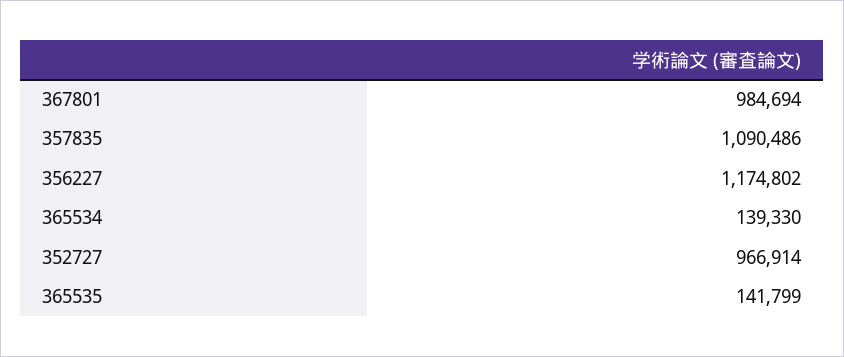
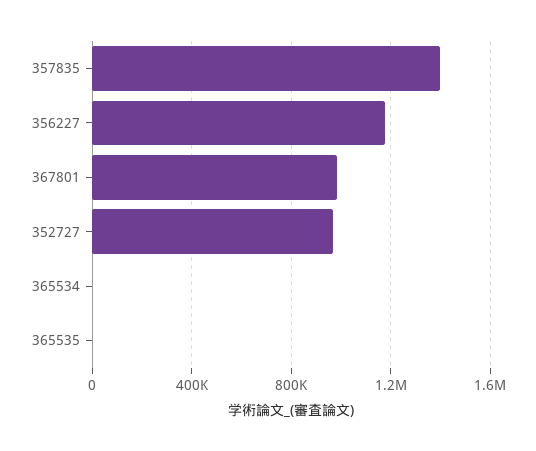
  {
    "367801": 984694,
-   "357835": 1090486,
+   "357835": 1400000,
    "356227": 1174802,
-   "365534": 139330,
+   "365534": 0,
    "352727": 966914,
-   "365535": 141799
+   "365535": 0
  }

